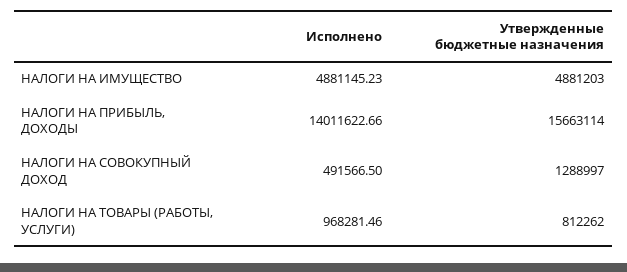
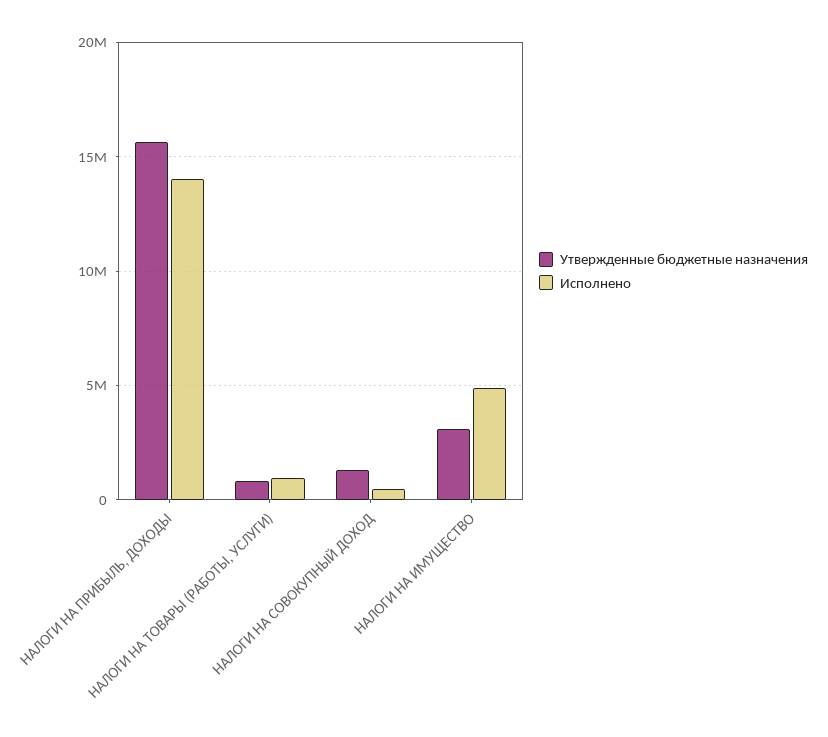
  {
    "Исполнено": {
      "НАЛОГИ НА ИМУЩЕСТВО": 4881145.23,
      "НАЛОГИ НА ПРИБЫЛЬ, ДОХОДЫ": 14011622.66,
      "НАЛОГИ НА СОВОКУПНЫЙ ДОХОД": 491566.5,
      "НАЛОГИ НА ТОВАРЫ (РАБОТЫ, УСЛУГИ)": 968281.46
    },
    "Утвержденные бюджетные назначения": {
-     "НАЛОГИ НА ИМУЩЕСТВО": 4881203,
+     "НАЛОГИ НА ИМУЩЕСТВО": 3000000,
      "НАЛОГИ НА ПРИБЫЛЬ, ДОХОДЫ": 15663114,
      "НАЛОГИ НА СОВОКУПНЫЙ ДОХОД": 1288997,
      "НАЛОГИ НА ТОВАРЫ (РАБОТЫ, УСЛУГИ)": 812262
    }
  }

